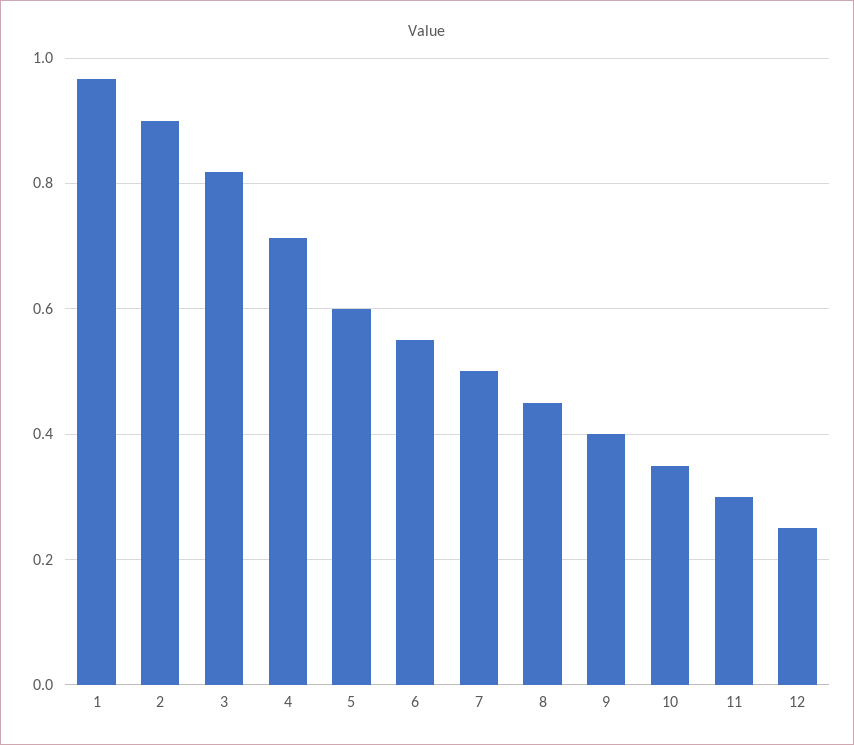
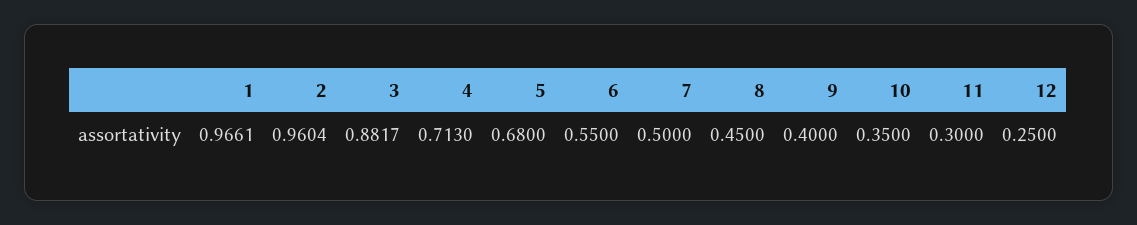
  {
    "1": 0.9661,
-   "2": 0.9,
+   "2": 0.9604,
-   "3": 0.82,
+   "3": 0.8817,
    "4": 0.713,
-   "5": 0.6,
+   "5": 0.68,
    "6": 0.55,
    "7": 0.5,
    "8": 0.45,
    "9": 0.4,
    "10": 0.35,
    "11": 0.3,
    "12": 0.25
  }

